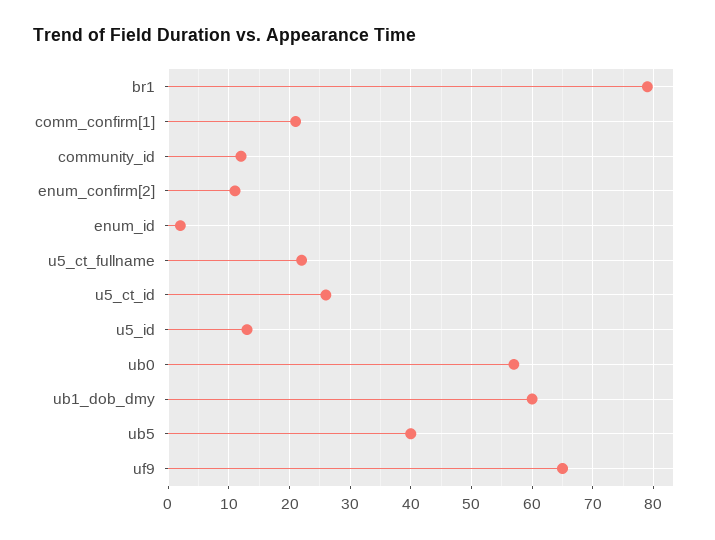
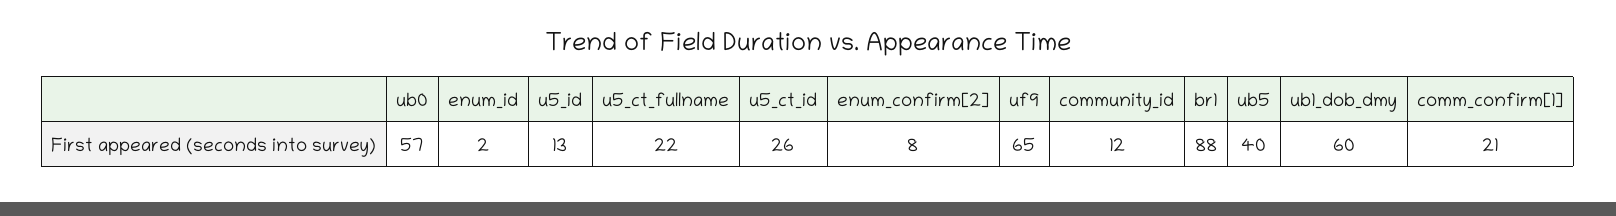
  {
-   "br1": 79,
+   "br1": 88,
    "comm_confirm[1]": 21,
    "community_id": 12,
-   "enum_confirm[2]": 11,
+   "enum_confirm[2]": 8,
    "enum_id": 2,
    "u5_ct_fullname": 22,
    "u5_ct_id": 26,
    "u5_id": 13,
    "ub0": 57,
    "ub1_dob_dmy": 60,
    "ub5": 40,
    "uf9": 65
  }

